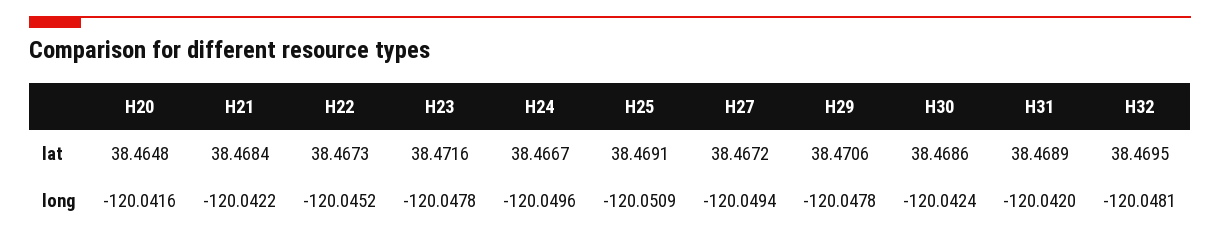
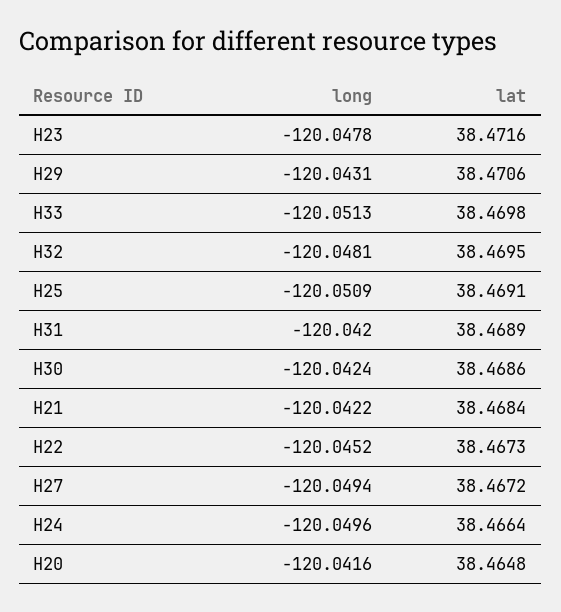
  {
    "H20": {
      "lat": 38.4648,
      "long": -120.0416
    },
    "H21": {
      "lat": 38.4684,
      "long": -120.0422
    },
    "H22": {
      "lat": 38.4673,
      "long": -120.0452
    },
    "H23": {
      "lat": 38.4716,
      "long": -120.0478
    },
    "H24": {
-     "lat": 38.4667,
+     "lat": 38.4664,
      "long": -120.0496
    },
    "H25": {
      "lat": 38.4691,
      "long": -120.0509
    },
    "H27": {
      "lat": 38.4672,
      "long": -120.0494
    },
    "H29": {
      "lat": 38.4706,
-     "long": -120.0478
+     "long": -120.0431
    },
    "H30": {
      "lat": 38.4686,
      "long": -120.0424
    },
    "H31": {
      "lat": 38.4689,
      "long": -120.042
    },
    "H32": {
      "lat": 38.4695,
      "long": -120.0481
-   }
+   },
+   "H33": {
+     "long": -120.0513,
+     "lat": 38.4698
+   }
  }

